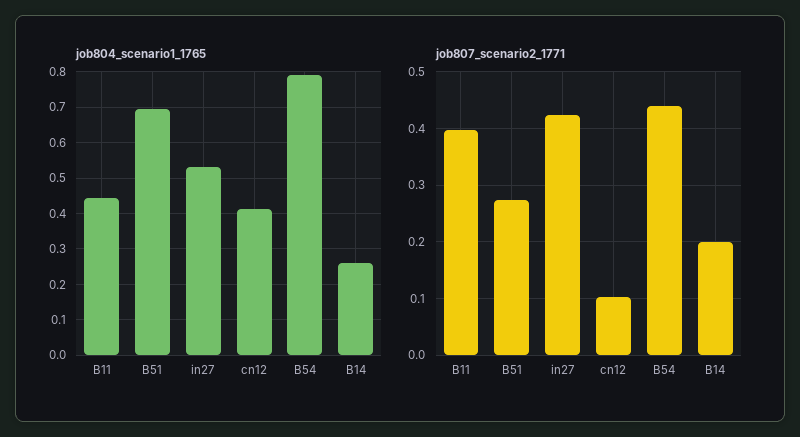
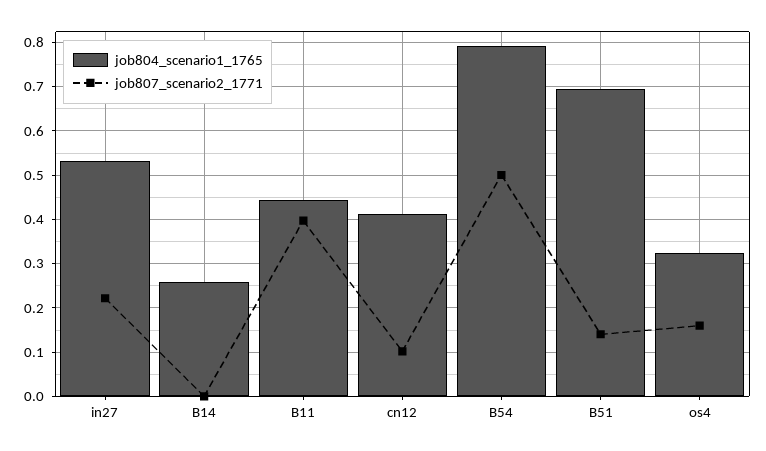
  {
    "job804_scenario1_1765": {
      "B11": 0.44,
      "B51": 0.7,
      "in27": 0.54,
      "cn12": 0.42,
      "B54": 0.8,
-     "B14": 0.26
+     "B14": 0.26,
+     "os4": 0.32
    },
    "job807_scenario2_1771": {
      "B11": 0.4,
-     "B51": 0.28,
+     "B51": 0.14,
-     "in27": 0.42,
+     "in27": 0.22,
      "cn12": 0.1,
-     "B54": 0.44,
+     "B54": 0.5,
-     "B14": 0.2
+     "B14": 0,
+     "os4": 0.16
    }
  }

